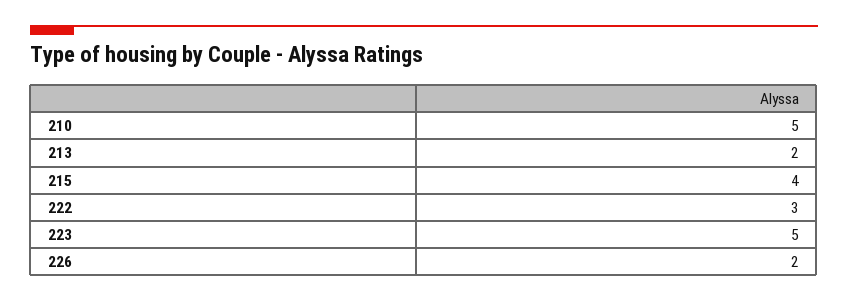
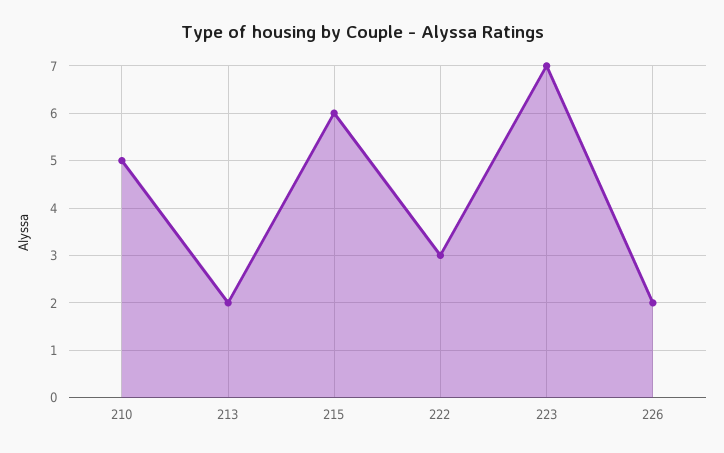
  {
    "210": 5,
    "213": 2,
-   "215": 4,
+   "215": 6,
    "222": 3,
-   "223": 5,
+   "223": 7,
    "226": 2
  }

